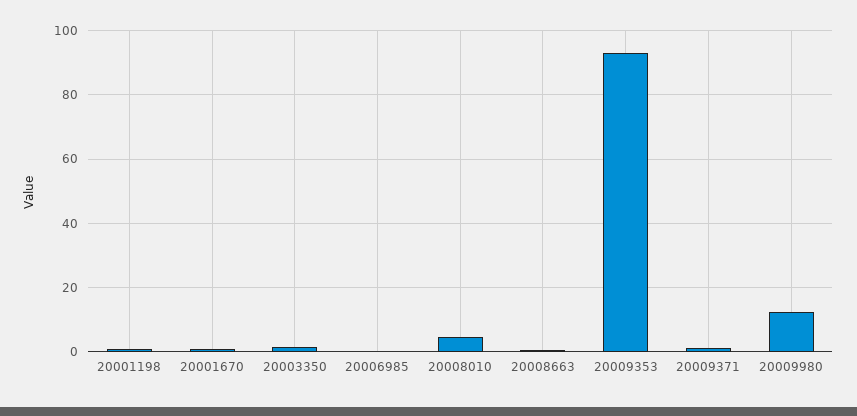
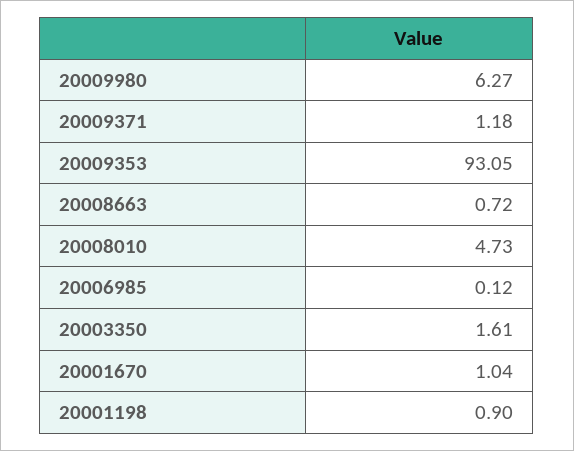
  {
    "20001198": 0.9,
    "20001670": 1.04,
    "20003350": 1.61,
    "20006985": 0.12,
    "20008010": 4.73,
    "20008663": 0.72,
    "20009353": 93.05,
    "20009371": 1.18,
-   "20009980": 12
+   "20009980": 6.27
  }

